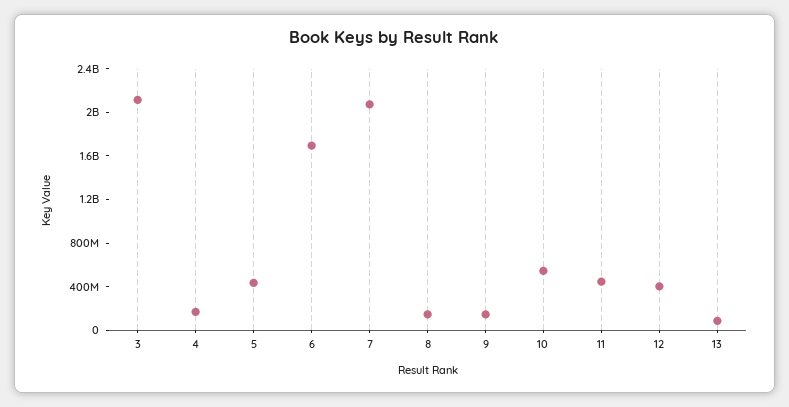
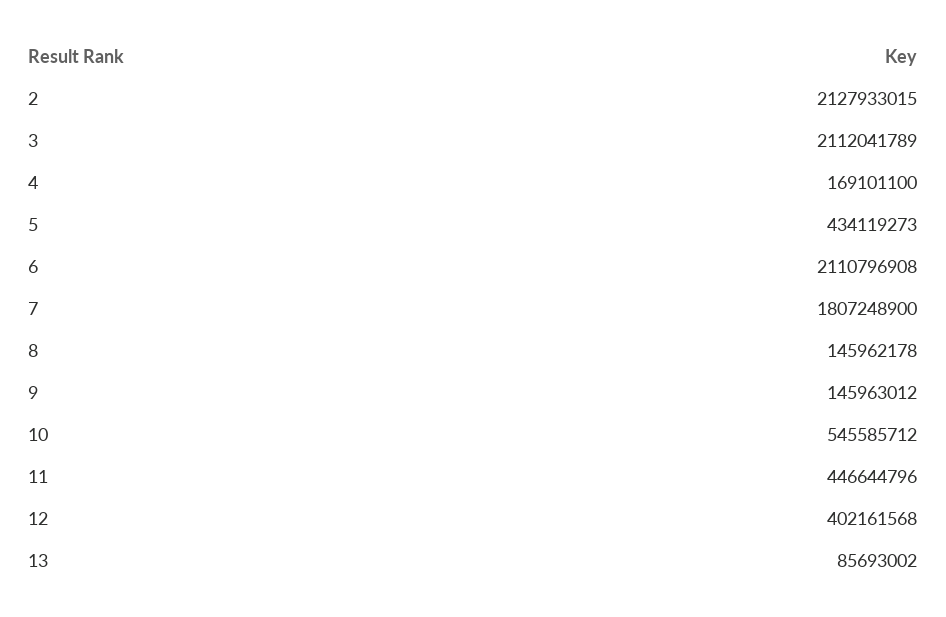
  {
    "3": 2112041789,
    "4": 169101100,
    "5": 434119273,
-   "6": 1700000000,
+   "6": 2110796908,
-   "7": 2100000000,
+   "7": 1807248900,
    "8": 145962178,
    "9": 145963012,
    "10": 545585712,
    "11": 446644796,
    "12": 402161568,
-   "13": 85693002
+   "13": 85693002,
+   "2": 2127933015
  }

